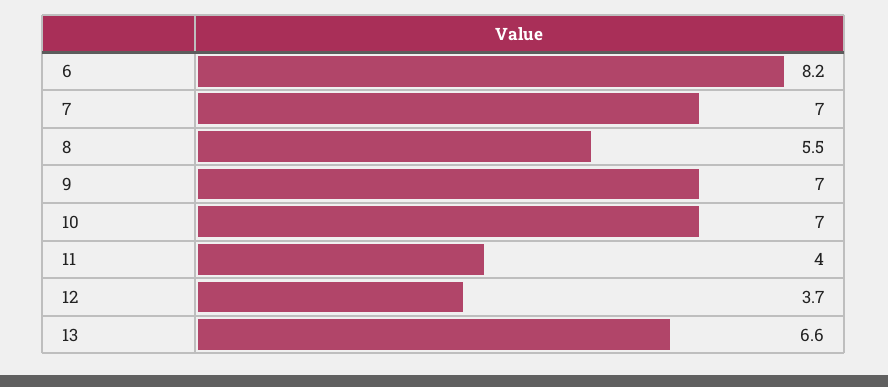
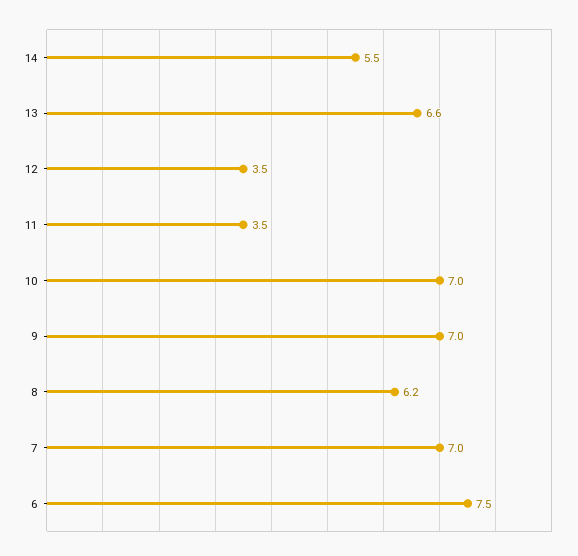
  {
-   "6": 8.2,
+   "6": 7.5,
    "7": 7,
-   "8": 5.5,
+   "8": 6.2,
    "9": 7,
    "10": 7,
-   "11": 4,
+   "11": 3.5,
-   "12": 3.7,
+   "12": 3.5,
-   "13": 6.6
+   "13": 6.6,
+   "14": 5.5
  }

